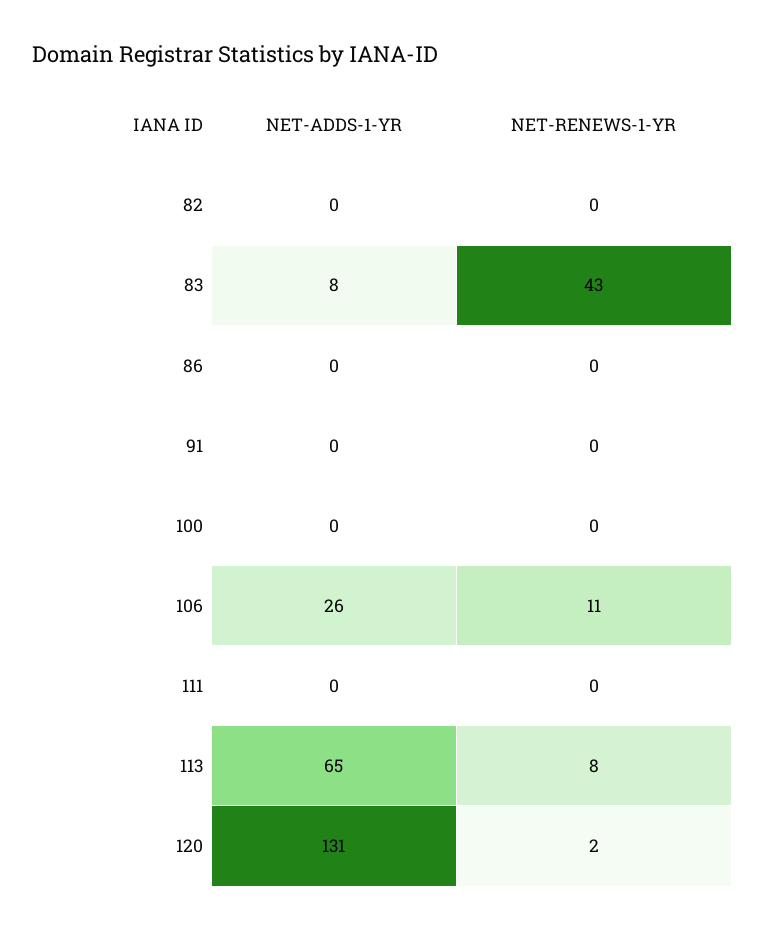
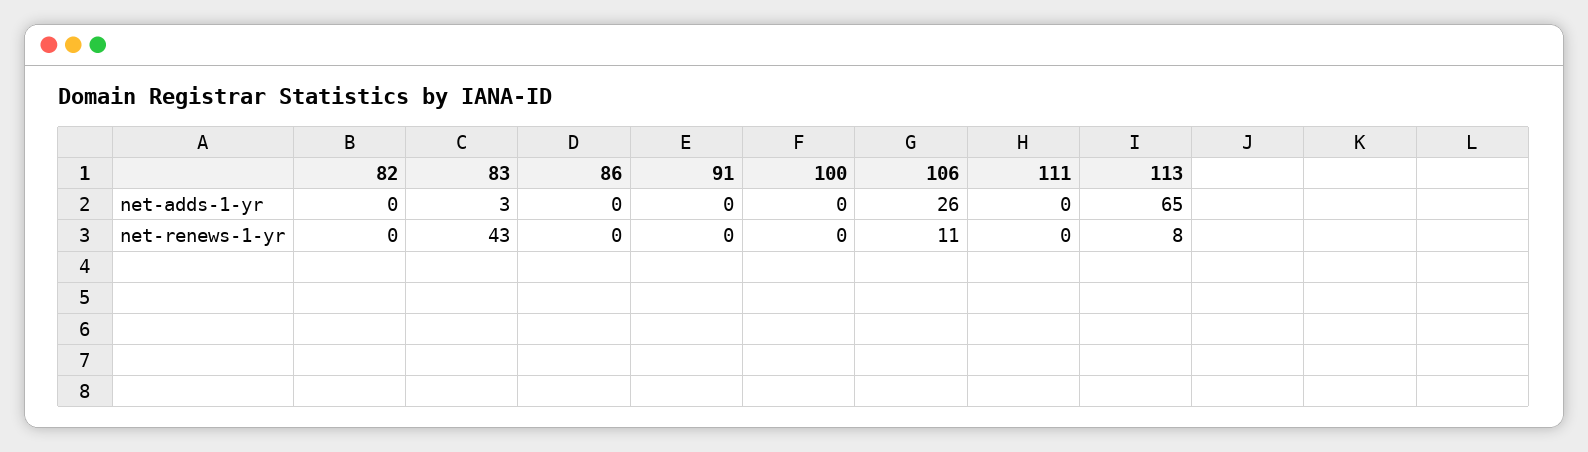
  {
    "NET-ADDS-1-YR": {
      "82": 0,
-     "83": 8,
+     "83": 3,
      "86": 0,
      "91": 0,
      "100": 0,
      "106": 26,
      "111": 0,
-     "113": 65,
+     "113": 65
-     "120": 131
    },
    "NET-RENEWS-1-YR": {
      "82": 0,
      "83": 43,
      "86": 0,
      "91": 0,
      "100": 0,
      "106": 11,
      "111": 0,
-     "113": 8,
+     "113": 8
-     "120": 2
    }
  }

